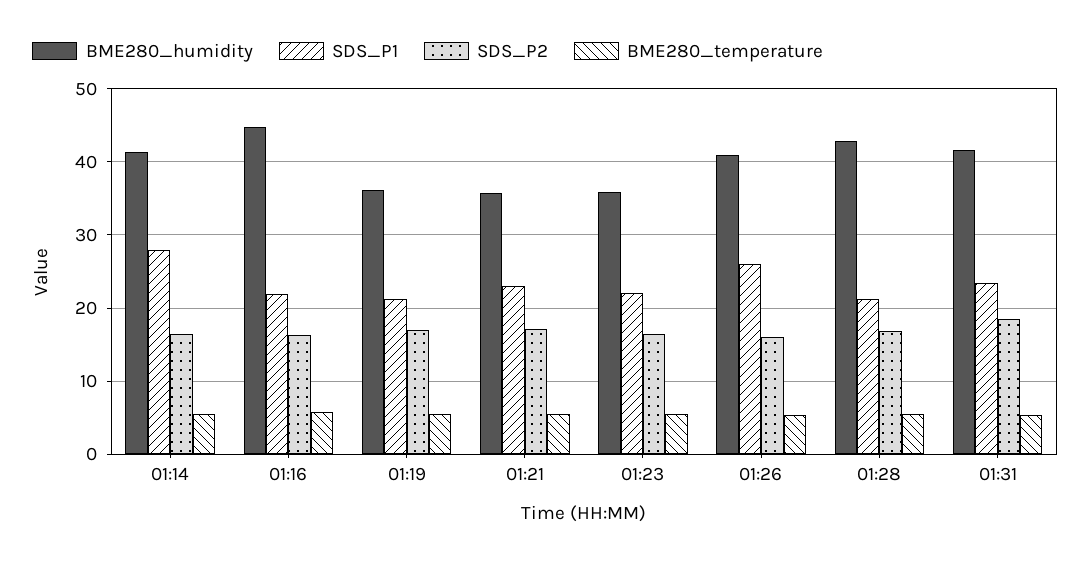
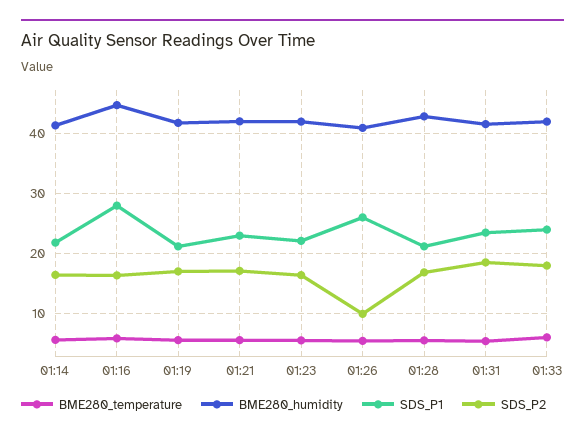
  {
    "BME280_humidity": {
      "01:14": 41,
      "01:16": 45,
-     "01:19": 36,
+     "01:19": 42,
-     "01:21": 36,
+     "01:21": 42,
-     "01:23": 36,
+     "01:23": 42,
      "01:26": 41,
      "01:28": 43,
-     "01:31": 42
+     "01:31": 42,
+     "01:33": 42
    },
    "SDS_P1": {
-     "01:14": 28,
+     "01:14": 22,
-     "01:16": 22,
+     "01:16": 28,
      "01:19": 21,
      "01:21": 23,
      "01:23": 22,
      "01:26": 26,
      "01:28": 21,
-     "01:31": 24
+     "01:31": 24,
+     "01:33": 24
    },
    "SDS_P2": {
      "01:14": 16,
      "01:16": 16,
      "01:19": 17,
      "01:21": 17,
      "01:23": 16,
-     "01:26": 16,
+     "01:26": 10,
      "01:28": 17,
-     "01:31": 19
+     "01:31": 19,
+     "01:33": 18
    },
    "BME280_temperature": {
      "01:14": 6,
      "01:16": 6,
      "01:19": 6,
      "01:21": 6,
      "01:23": 6,
      "01:26": 5,
      "01:28": 6,
-     "01:31": 5
+     "01:31": 5,
+     "01:33": 6
    }
  }

